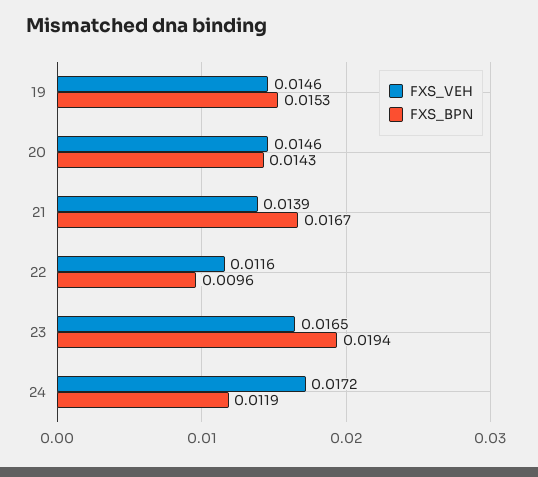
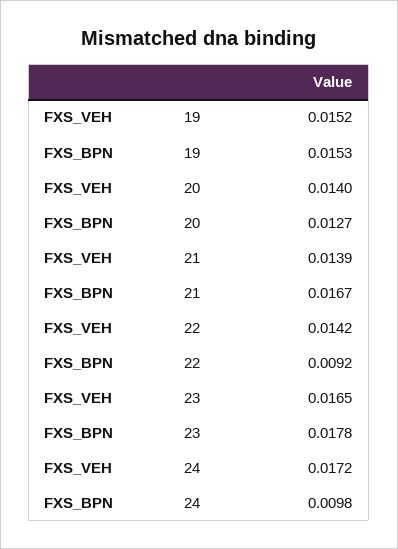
  {
    "FXS_VEH": {
-     "19": 0.0146,
+     "19": 0.0152,
-     "20": 0.0146,
+     "20": 0.014,
      "21": 0.0139,
-     "22": 0.0116,
+     "22": 0.0142,
      "23": 0.0165,
      "24": 0.0172
    },
    "FXS_BPN": {
      "19": 0.0153,
-     "20": 0.0143,
+     "20": 0.0127,
      "21": 0.0167,
-     "22": 0.0096,
+     "22": 0.0092,
-     "23": 0.0194,
+     "23": 0.0178,
-     "24": 0.0119
+     "24": 0.0098
    }
  }

